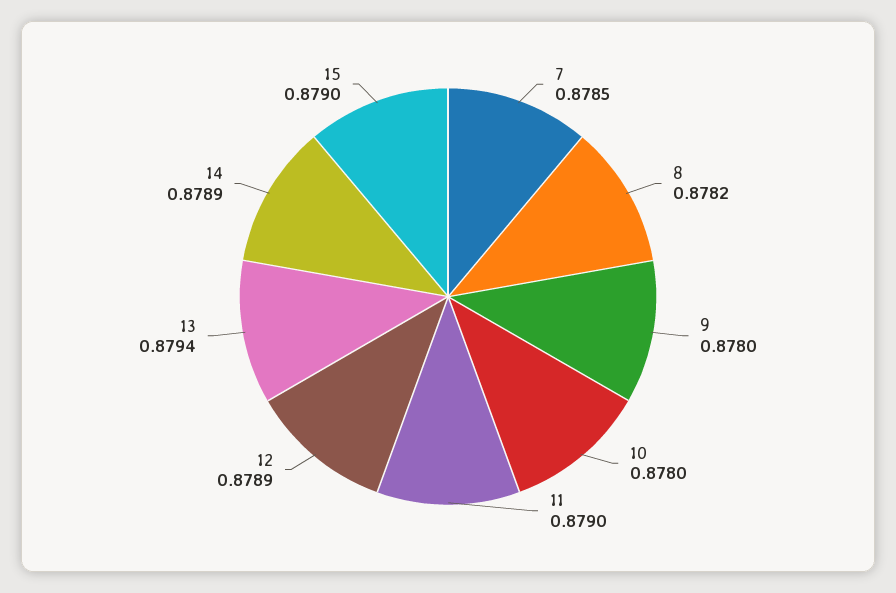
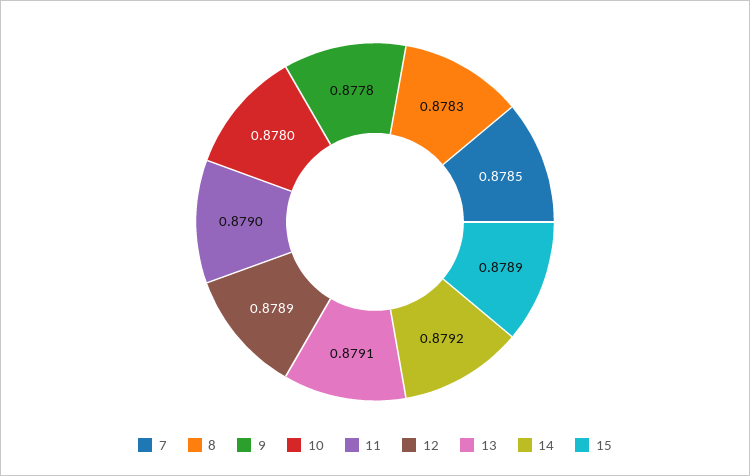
  {
    "7": 0.8785,
-   "8": 0.8782,
+   "8": 0.8783,
-   "9": 0.878,
+   "9": 0.8778,
    "10": 0.878,
    "11": 0.879,
    "12": 0.8789,
-   "13": 0.8794,
+   "13": 0.8791,
-   "14": 0.8789,
+   "14": 0.8792,
-   "15": 0.879
+   "15": 0.8789
  }

